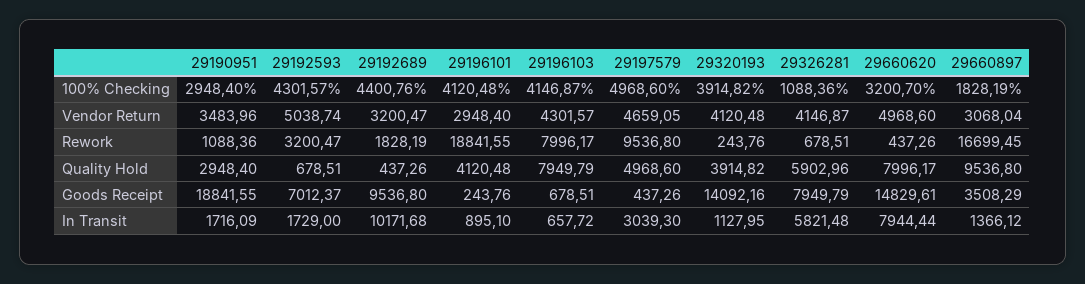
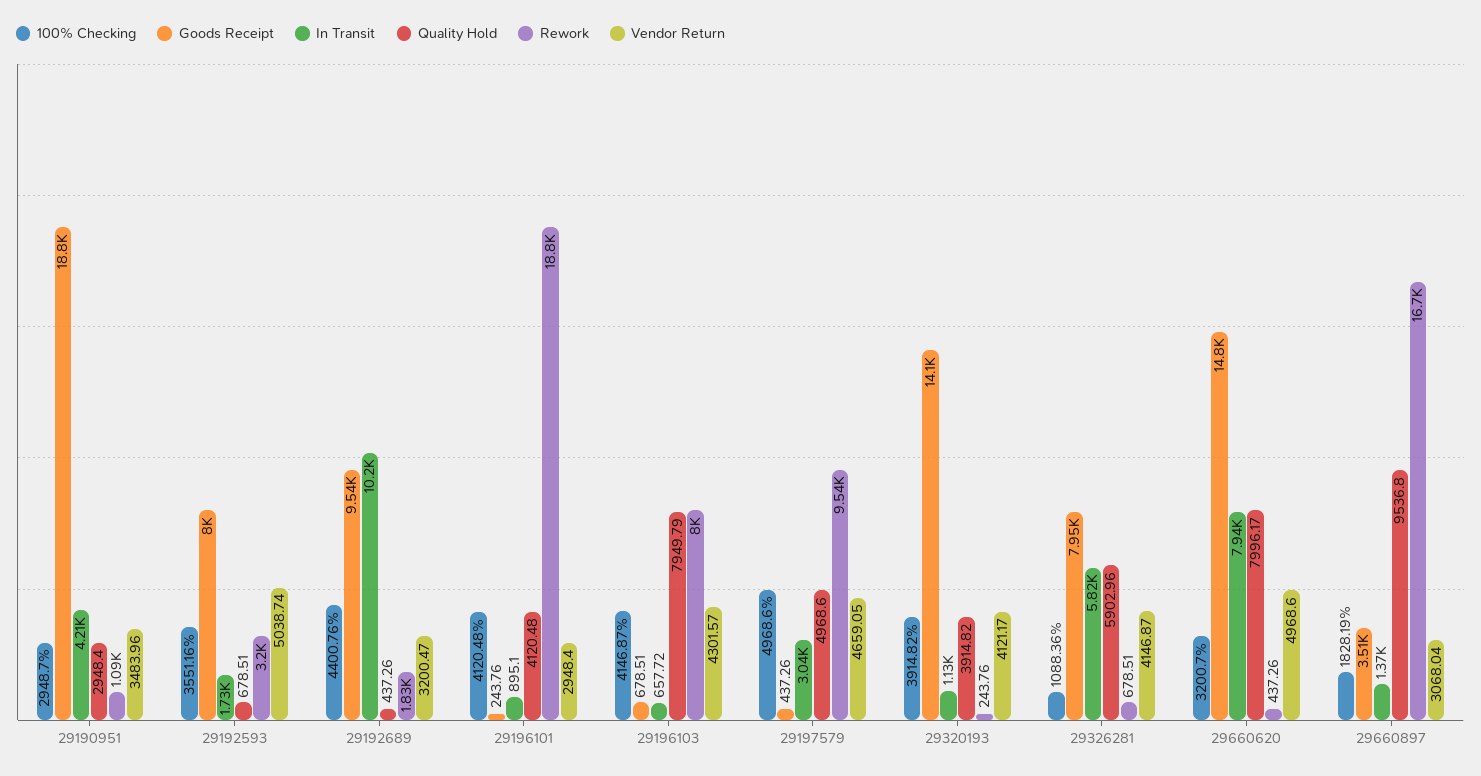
  {
    "100% Checking": {
-     "29190951": 2948.4,
+     "29190951": 2948.7,
-     "29192593": 4301.57,
+     "29192593": 3551.16,
      "29192689": 4400.76,
      "29196101": 4120.48,
      "29196103": 4146.87,
      "29197579": 4968.6,
      "29320193": 3914.82,
      "29326281": 1088.36,
      "29660620": 3200.7,
      "29660897": 1828.19
    },
    "Vendor Return": {
      "29190951": 3483.96,
      "29192593": 5038.74,
      "29192689": 3200.47,
      "29196101": 2948.4,
      "29196103": 4301.57,
      "29197579": 4659.05,
-     "29320193": 4120.48,
+     "29320193": 4121.17,
      "29326281": 4146.87,
      "29660620": 4968.6,
      "29660897": 3068.04
    },
    "Rework": {
      "29190951": 1088.36,
      "29192593": 3200.47,
      "29192689": 1828.19,
      "29196101": 18841.55,
      "29196103": 7996.17,
      "29197579": 9536.8,
      "29320193": 243.76,
      "29326281": 678.51,
      "29660620": 437.26,
      "29660897": 16699.45
    },
    "Quality Hold": {
      "29190951": 2948.4,
      "29192593": 678.51,
      "29192689": 437.26,
      "29196101": 4120.48,
      "29196103": 7949.79,
      "29197579": 4968.6,
      "29320193": 3914.82,
      "29326281": 5902.96,
      "29660620": 7996.17,
      "29660897": 9536.8
    },
    "Goods Receipt": {
      "29190951": 18841.55,
-     "29192593": 7012.37,
+     "29192593": 8000,
      "29192689": 9536.8,
      "29196101": 243.76,
      "29196103": 678.51,
      "29197579": 437.26,
      "29320193": 14092.16,
      "29326281": 7949.79,
      "29660620": 14829.61,
      "29660897": 3508.29
    },
    "In Transit": {
-     "29190951": 1716.09,
+     "29190951": 4210,
      "29192593": 1729,
      "29192689": 10171.68,
      "29196101": 895.1,
      "29196103": 657.72,
      "29197579": 3039.3,
      "29320193": 1127.95,
      "29326281": 5821.48,
      "29660620": 7944.44,
      "29660897": 1366.12
    }
  }

